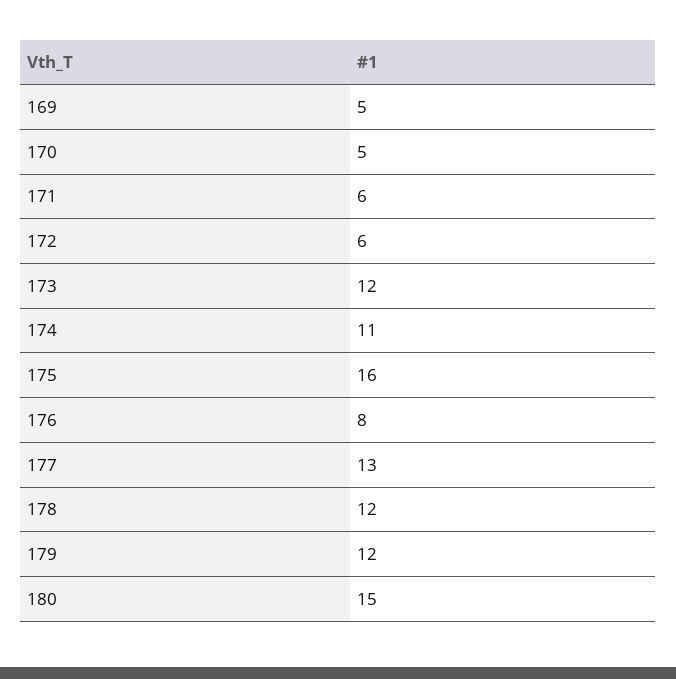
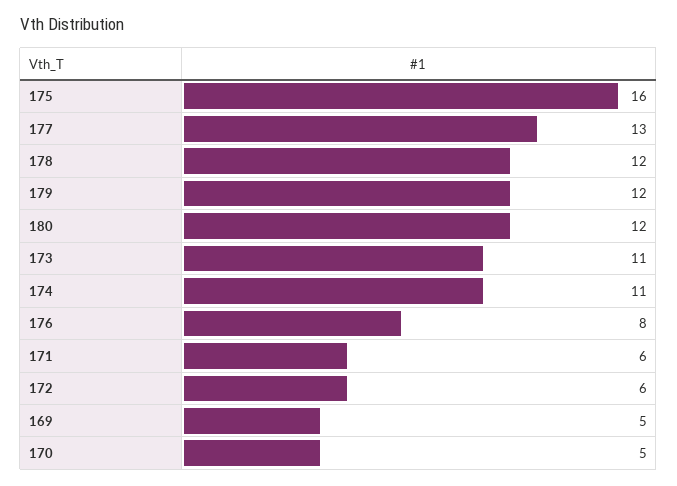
  {
    "169": 5,
    "170": 5,
    "171": 6,
    "172": 6,
-   "173": 12,
+   "173": 11,
    "174": 11,
    "175": 16,
    "176": 8,
    "177": 13,
    "178": 12,
    "179": 12,
-   "180": 15
+   "180": 12
  }

